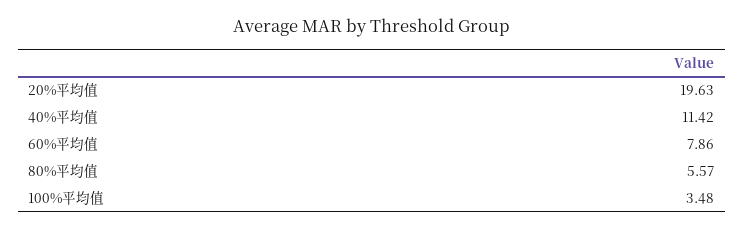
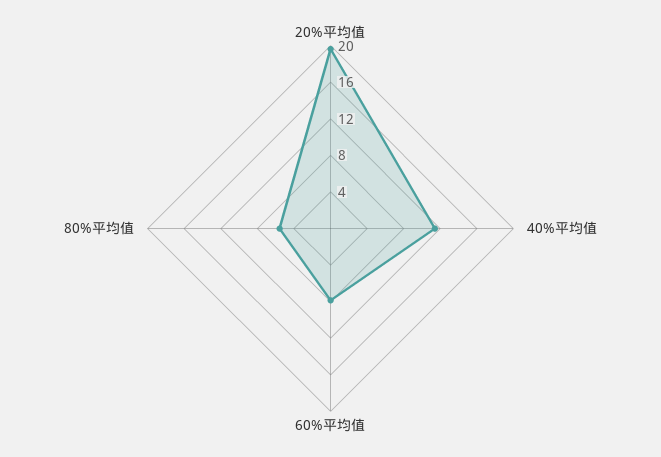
  {
    "20%平均值": 19.63,
    "40%平均值": 11.42,
    "60%平均值": 7.86,
-   "80%平均值": 5.57,
+   "80%平均值": 5.57
-   "100%平均值": 3.48
  }

